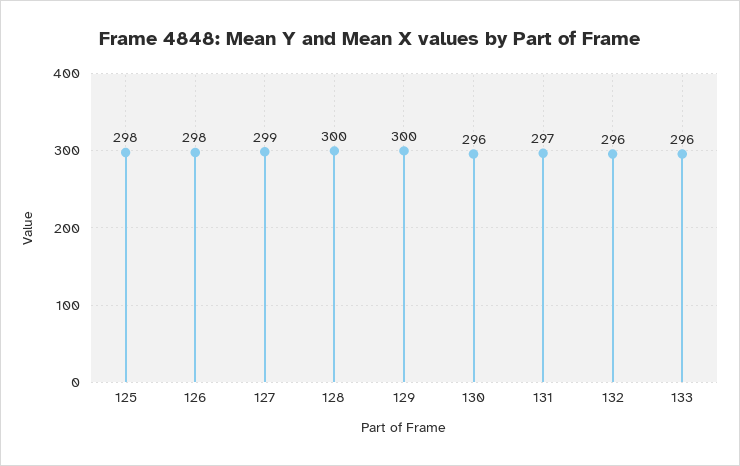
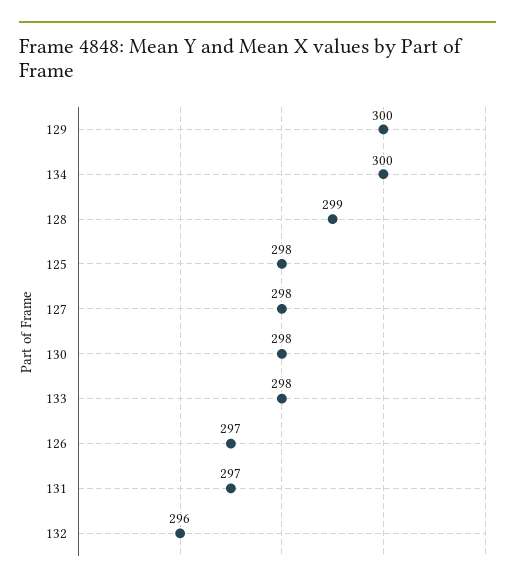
  {
    "125": 298,
-   "126": 298,
+   "126": 297,
-   "127": 299,
+   "127": 298,
-   "128": 300,
+   "128": 299,
    "129": 300,
-   "130": 296,
+   "130": 298,
    "131": 297,
    "132": 296,
-   "133": 296
+   "133": 298,
+   "134": 300
  }

